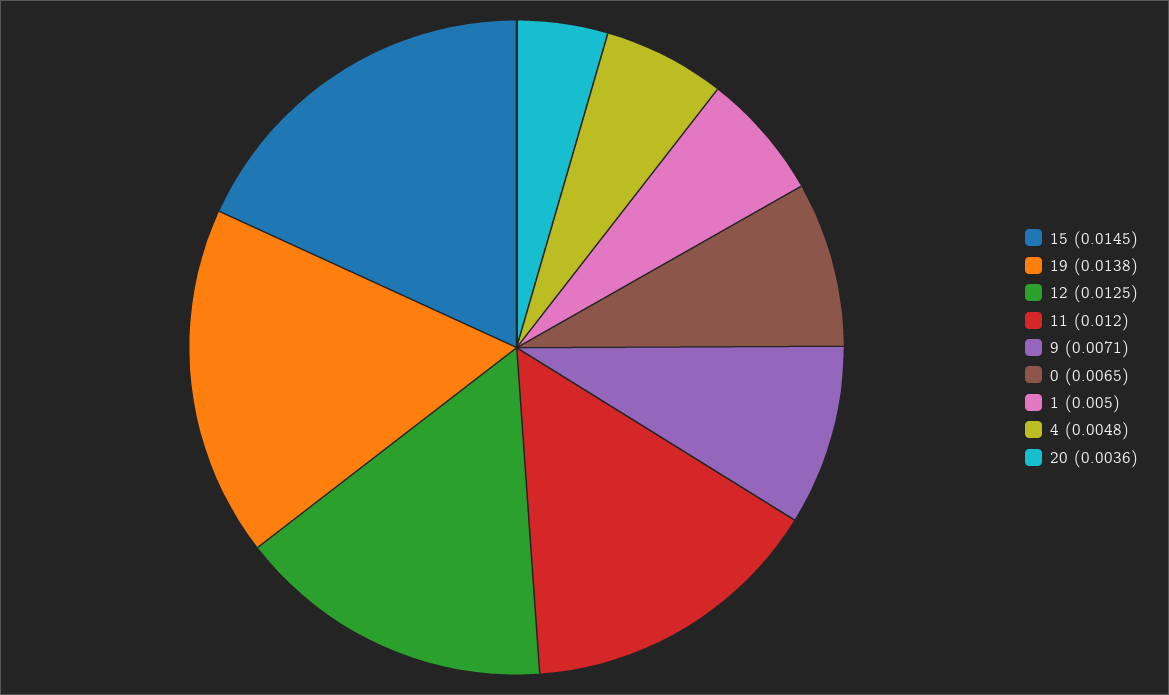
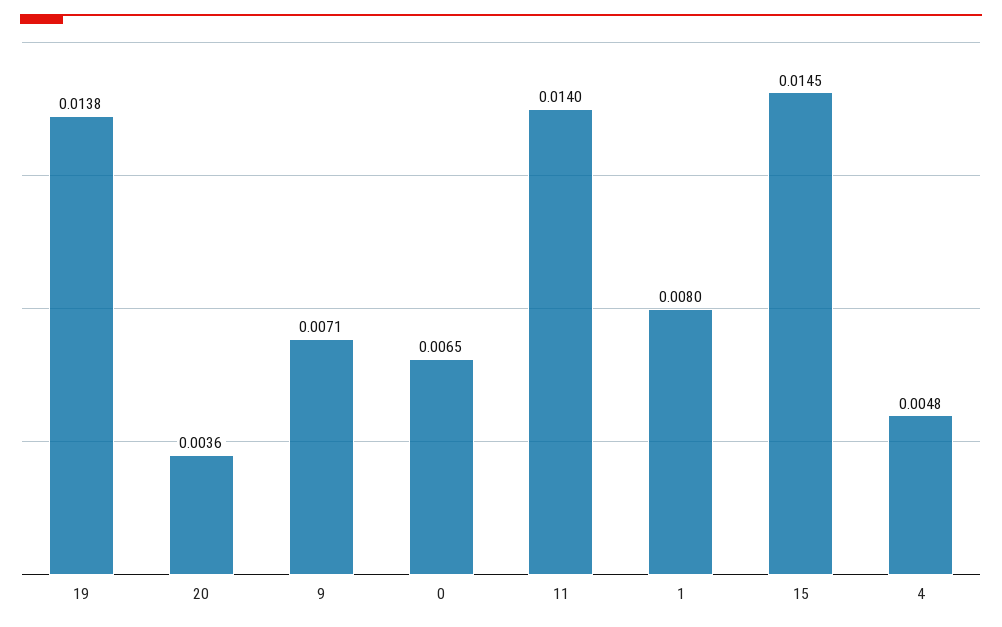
  {
    "15": 0.0145,
    "19": 0.0138,
-   "12": 0.0125,
-   "11": 0.012,
+   "11": 0.014,
    "9": 0.0071,
    "0": 0.0065,
-   "1": 0.005,
+   "1": 0.008,
    "4": 0.0048,
    "20": 0.0036
  }

